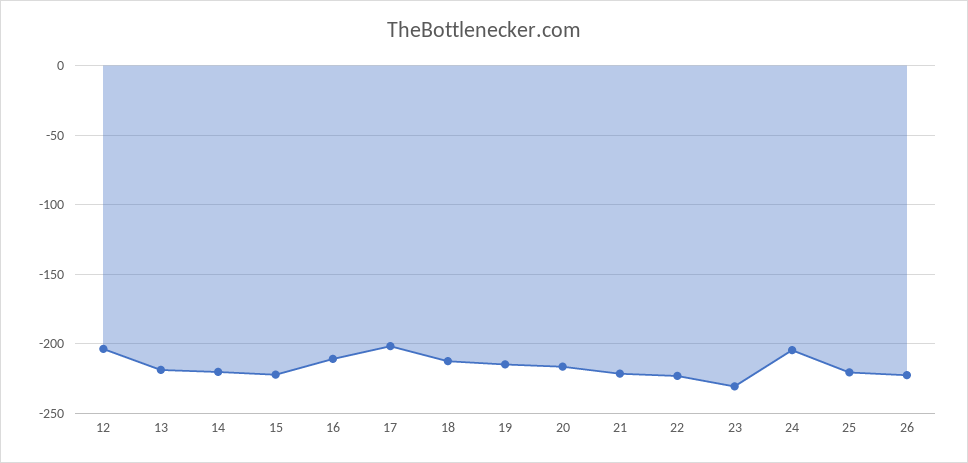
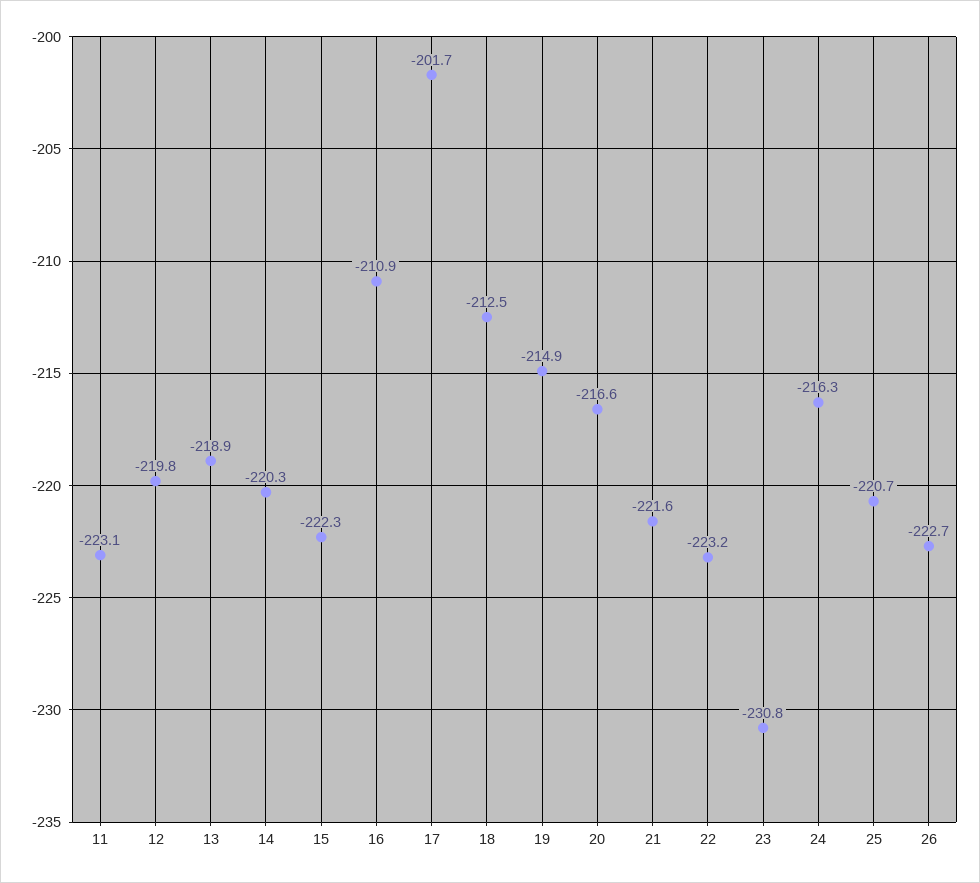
  {
-   "12": -205,
+   "12": -219.8,
    "13": -218.9,
    "14": -220.3,
    "15": -222.3,
    "16": -210.9,
    "17": -201.7,
    "18": -212.5,
    "19": -214.9,
    "20": -216.6,
    "21": -221.6,
    "22": -223.2,
    "23": -230.8,
-   "24": -205,
+   "24": -216.3,
    "25": -220.7,
-   "26": -222.7
+   "26": -222.7,
+   "11": -223.1
  }

